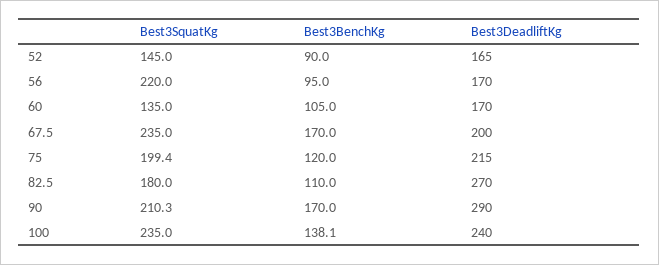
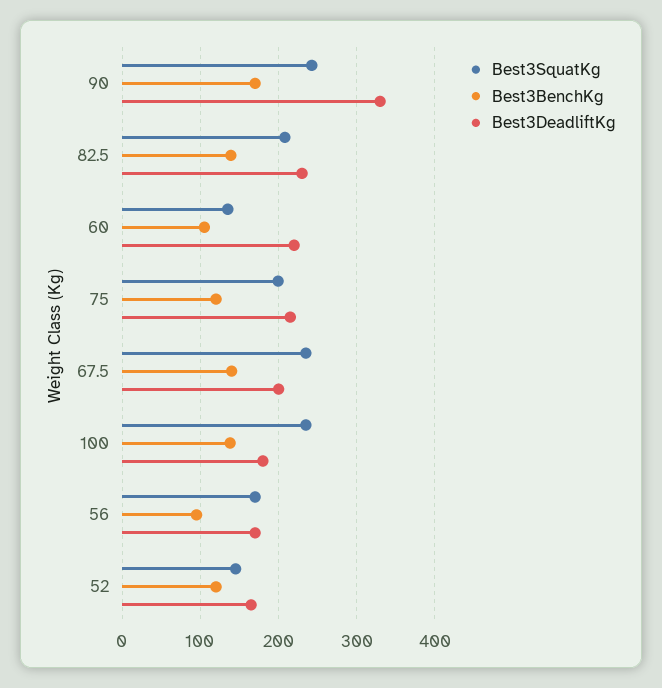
  {
    "Best3SquatKg": {
      "52": 145,
-     "56": 220,
+     "56": 170,
      "60": 135,
      "67.5": 235,
      "75": 199.4,
-     "82.5": 180,
+     "82.5": 210,
-     "90": 210.3,
+     "90": 240,
      "100": 235
    },
    "Best3BenchKg": {
-     "52": 90,
+     "52": 120,
      "56": 95,
      "60": 105,
-     "67.5": 170,
+     "67.5": 140,
      "75": 120,
-     "82.5": 110,
+     "82.5": 140,
      "90": 170,
      "100": 138.1
    },
    "Best3DeadliftKg": {
      "52": 165,
      "56": 170,
-     "60": 170,
+     "60": 220,
      "67.5": 200,
      "75": 215,
-     "82.5": 270,
+     "82.5": 230,
-     "90": 290,
+     "90": 330,
-     "100": 240
+     "100": 180
    }
  }

